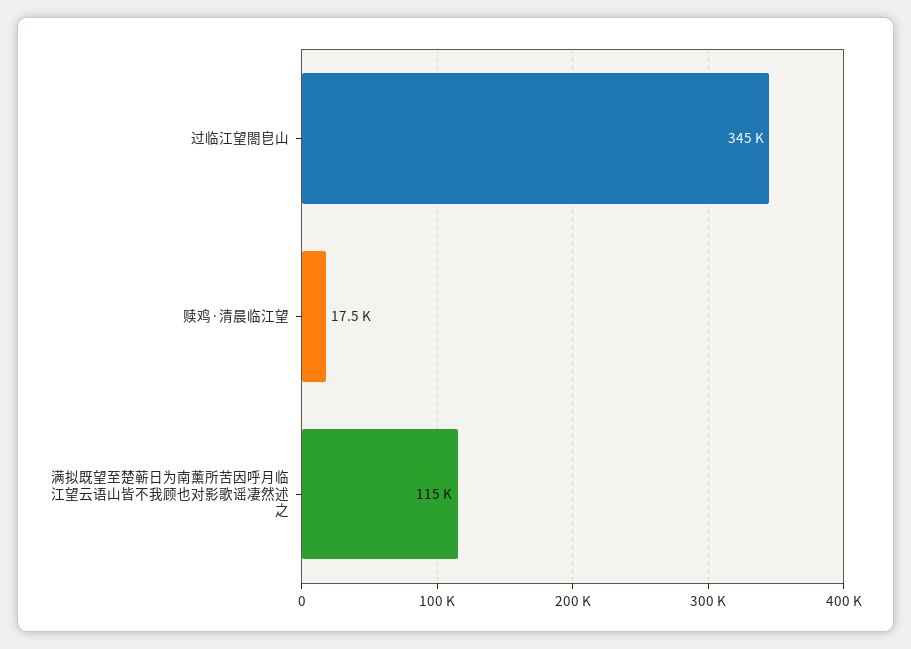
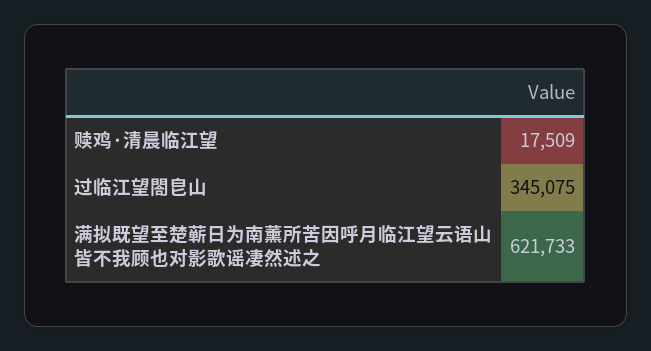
  {
    "过临江望閤皀山": 345075,
    "赎鸡·清晨临江望": 17509,
-   "满拟既望至楚蕲日为南薰所苦因呼月临江望云语山皆不我顾也对影歌谣凄然述之": 115000
+   "满拟既望至楚蕲日为南薰所苦因呼月临江望云语山皆不我顾也对影歌谣凄然述之": 621733
  }

